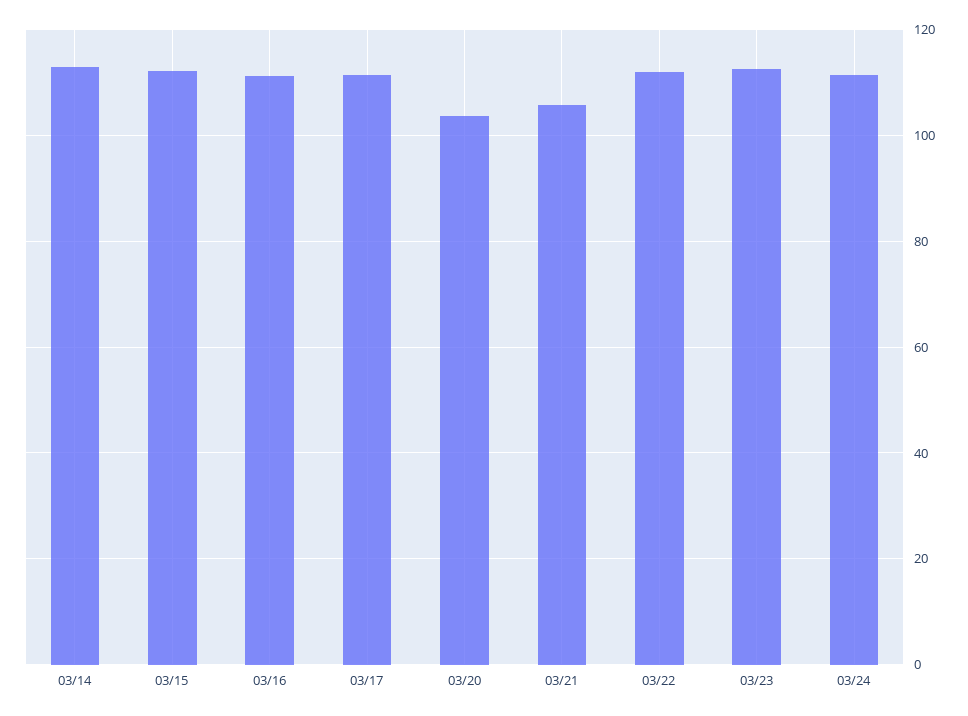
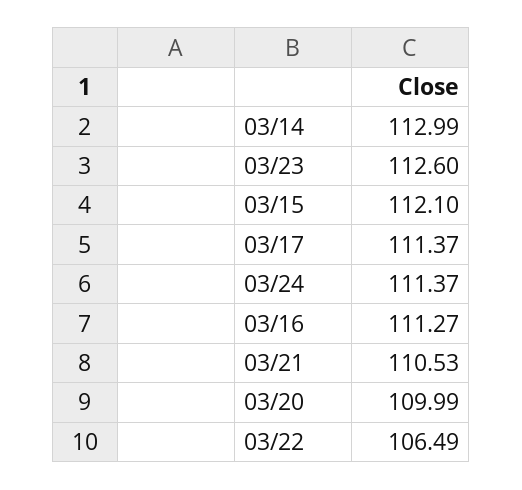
  {
    "03/14": 112.99,
    "03/15": 112.1,
    "03/16": 111.27,
    "03/17": 111.37,
-   "03/20": 104,
+   "03/20": 109.99,
-   "03/21": 106,
+   "03/21": 110.53,
-   "03/22": 112,
+   "03/22": 106.49,
    "03/23": 112.6,
    "03/24": 111.37
  }

